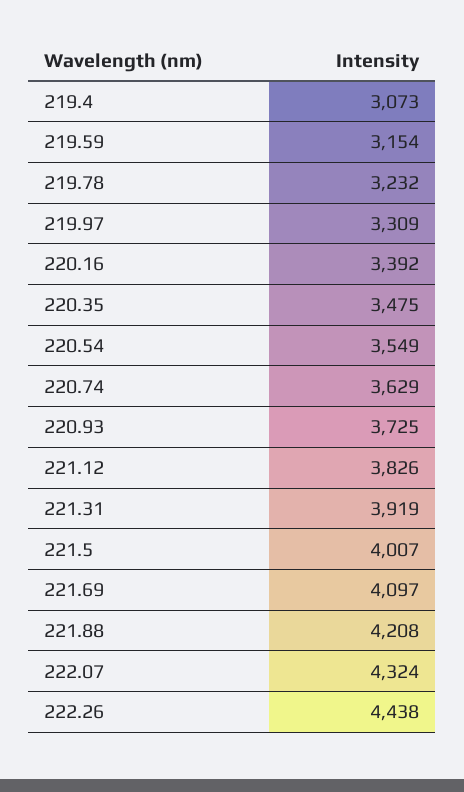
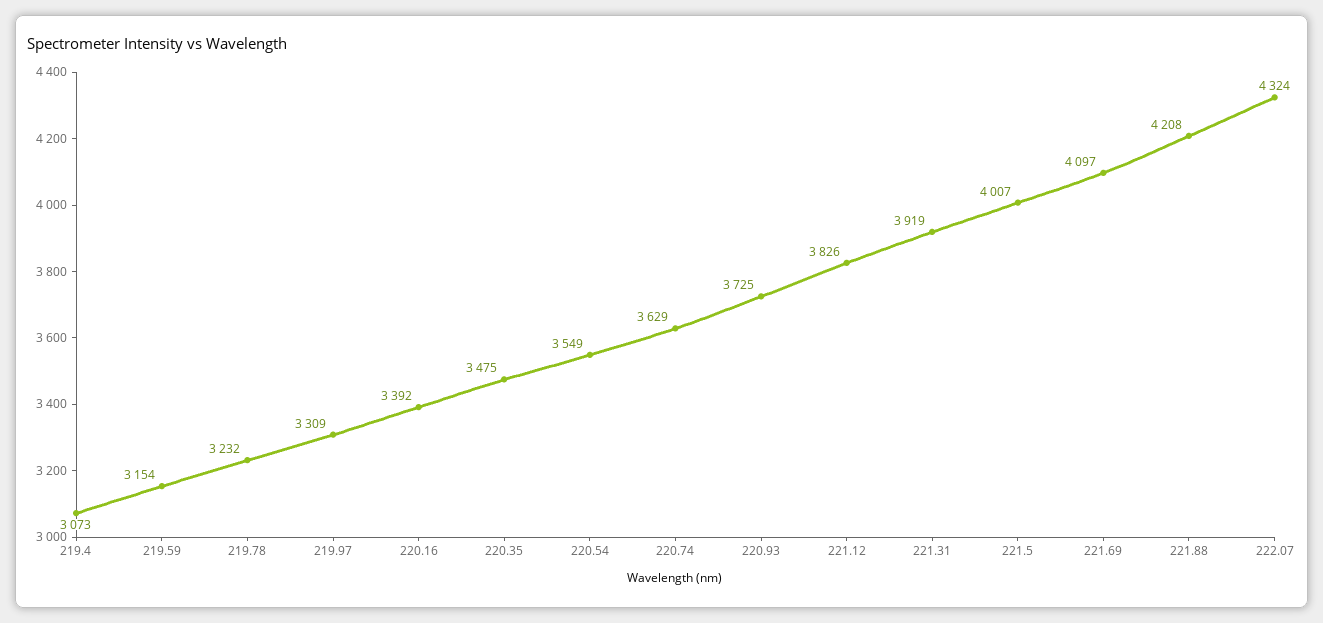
  {
    "219.4": 3073,
    "219.59": 3154,
    "219.78": 3232,
    "219.97": 3309,
    "220.16": 3392,
    "220.35": 3475,
    "220.54": 3549,
    "220.74": 3629,
    "220.93": 3725,
    "221.12": 3826,
    "221.31": 3919,
    "221.5": 4007,
    "221.69": 4097,
    "221.88": 4208,
-   "222.07": 4324,
+   "222.07": 4324
-   "222.26": 4438
  }

